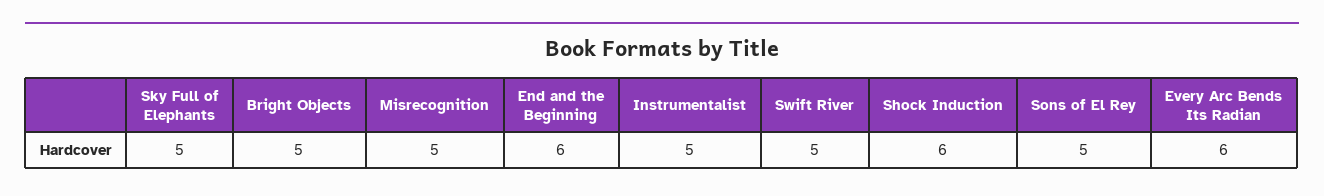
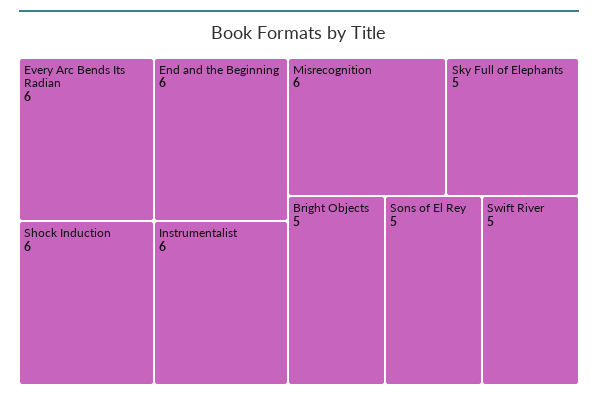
  {
    "Sky Full of Elephants": 5,
    "Bright Objects": 5,
-   "Misrecognition": 5,
+   "Misrecognition": 6,
    "End and the Beginning": 6,
-   "Instrumentalist": 5,
+   "Instrumentalist": 6,
    "Swift River": 5,
    "Shock Induction": 6,
    "Sons of El Rey": 5,
    "Every Arc Bends Its Radian": 6
  }

